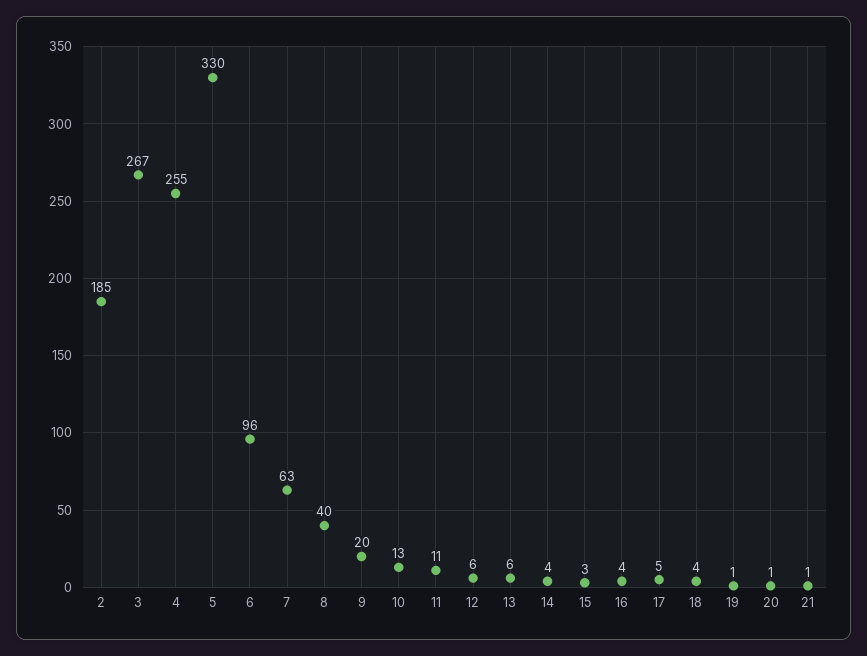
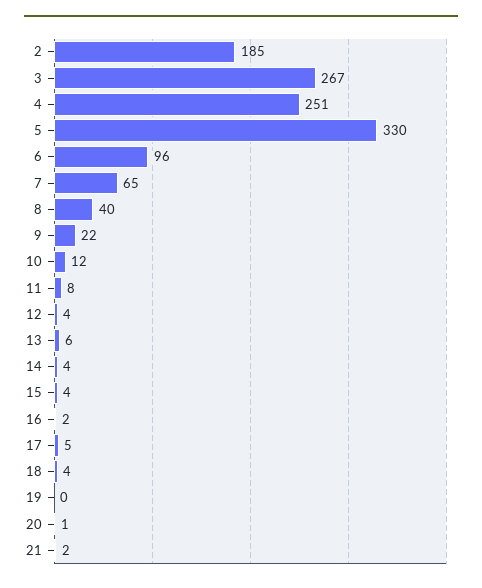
  {
    "2": 185,
    "3": 267,
-   "4": 255,
+   "4": 251,
    "5": 330,
    "6": 96,
-   "7": 63,
+   "7": 65,
    "8": 40,
-   "9": 20,
+   "9": 22,
-   "10": 13,
+   "10": 12,
-   "11": 11,
+   "11": 8,
-   "12": 6,
+   "12": 4,
    "13": 6,
    "14": 4,
-   "15": 3,
+   "15": 4,
-   "16": 4,
+   "16": 2,
    "17": 5,
    "18": 4,
-   "19": 1,
+   "19": 0,
    "20": 1,
-   "21": 1
+   "21": 2
  }

